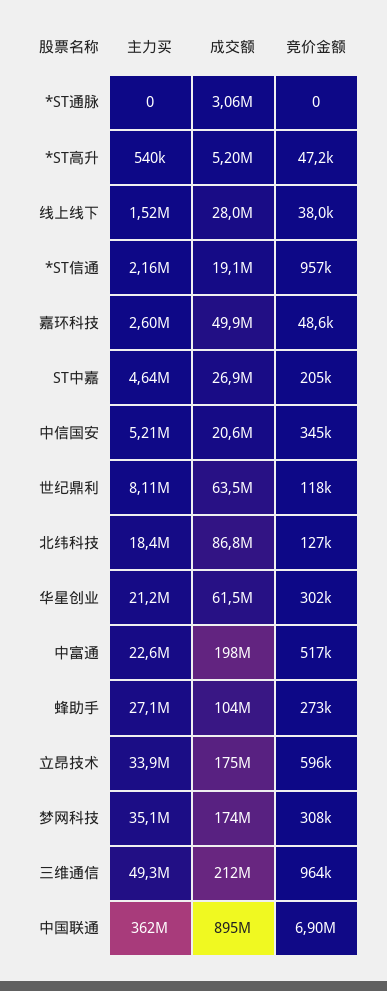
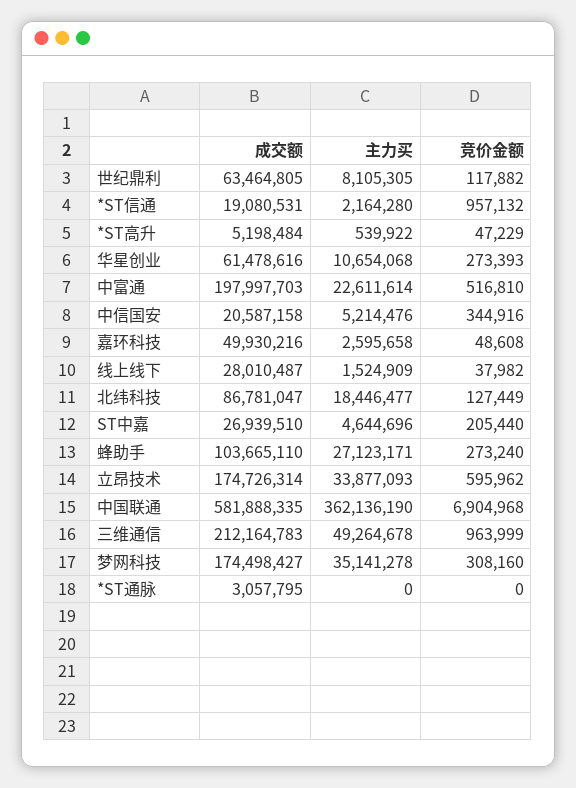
  {
    "主力买": {
      "*ST通脉": 0,
      "*ST高升": 539922,
      "线上线下": 1524909,
      "*ST信通": 2164280,
      "嘉环科技": 2595658,
      "ST中嘉": 4644696,
      "中信国安": 5214476,
      "世纪鼎利": 8105305,
      "北纬科技": 18446477,
-     "华星创业": 21200000,
+     "华星创业": 10654068,
      "中富通": 22611614,
      "蜂助手": 27123171,
      "立昂技术": 33877093,
      "梦网科技": 35141278,
      "三维通信": 49264678,
      "中国联通": 362136190
    },
    "成交额": {
      "*ST通脉": 3057795,
      "*ST高升": 5198484,
      "线上线下": 28010487,
      "*ST信通": 19080531,
      "嘉环科技": 49930216,
      "ST中嘉": 26939510,
      "中信国安": 20587158,
      "世纪鼎利": 63464805,
      "北纬科技": 86781047,
      "华星创业": 61478616,
      "中富通": 197997703,
      "蜂助手": 103665110,
      "立昂技术": 174726314,
      "梦网科技": 174498427,
      "三维通信": 212164783,
-     "中国联通": 895000000
+     "中国联通": 581888335
    },
    "竞价金额": {
      "*ST通脉": 0,
      "*ST高升": 47229,
      "线上线下": 37982,
      "*ST信通": 957132,
      "嘉环科技": 48608,
      "ST中嘉": 205440,
      "中信国安": 344916,
      "世纪鼎利": 117882,
      "北纬科技": 127449,
-     "华星创业": 302000,
+     "华星创业": 273393,
      "中富通": 516810,
      "蜂助手": 273240,
      "立昂技术": 595962,
      "梦网科技": 308160,
      "三维通信": 963999,
      "中国联通": 6904968
    }
  }

